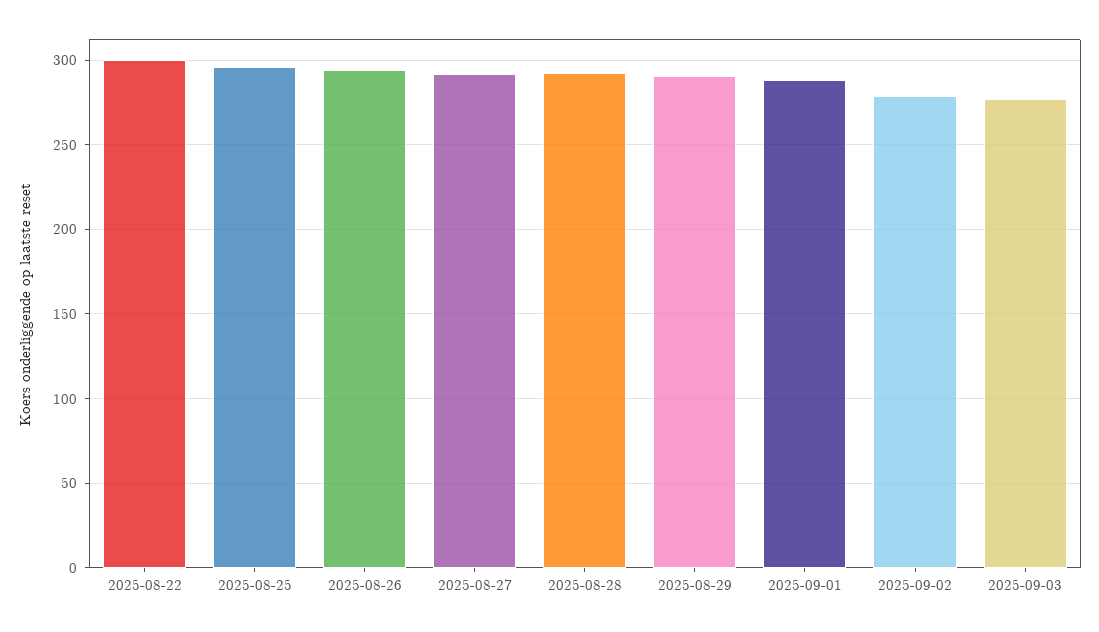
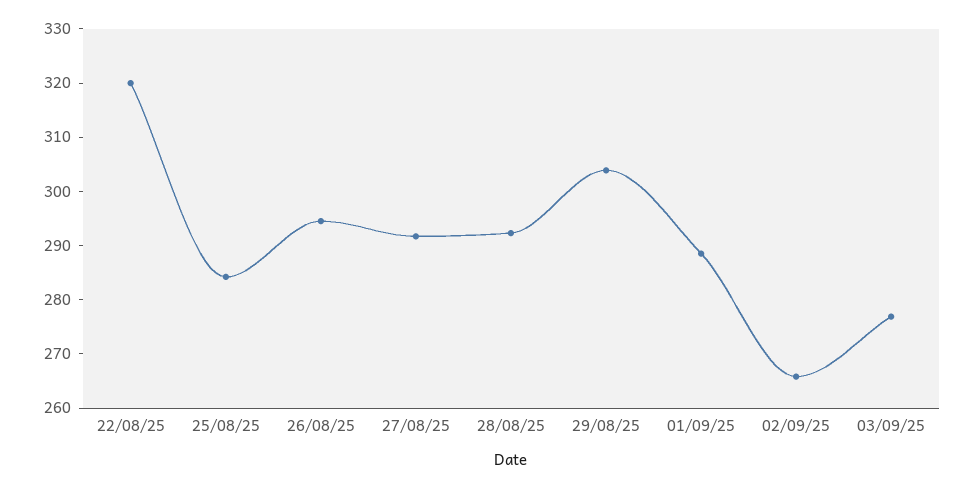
  {
-   "2025-08-22": 300,
+   "2025-08-22": 320,
-   "2025-08-25": 295,
+   "2025-08-25": 284,
    "2025-08-26": 294,
    "2025-08-27": 292,
    "2025-08-28": 292,
-   "2025-08-29": 290,
+   "2025-08-29": 304,
    "2025-09-01": 288,
-   "2025-09-02": 280,
+   "2025-09-02": 266,
    "2025-09-03": 276
  }

